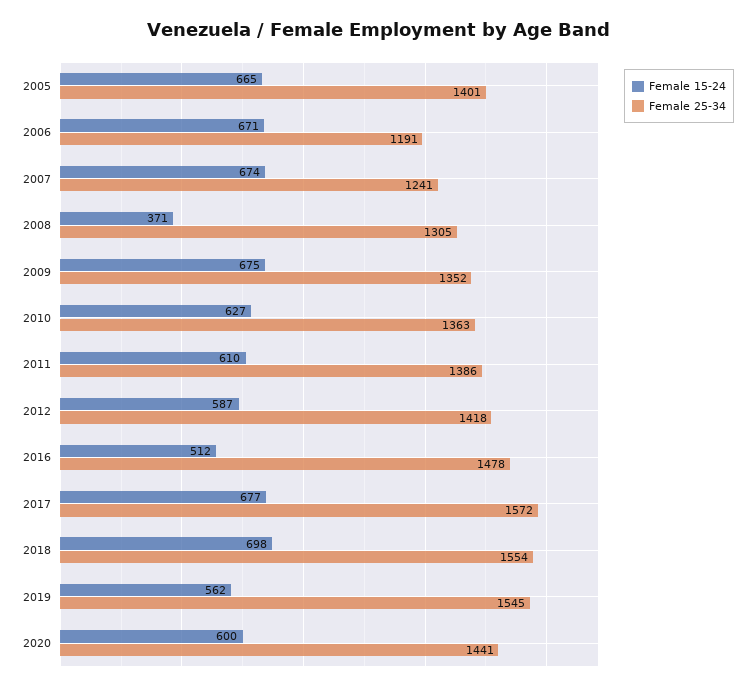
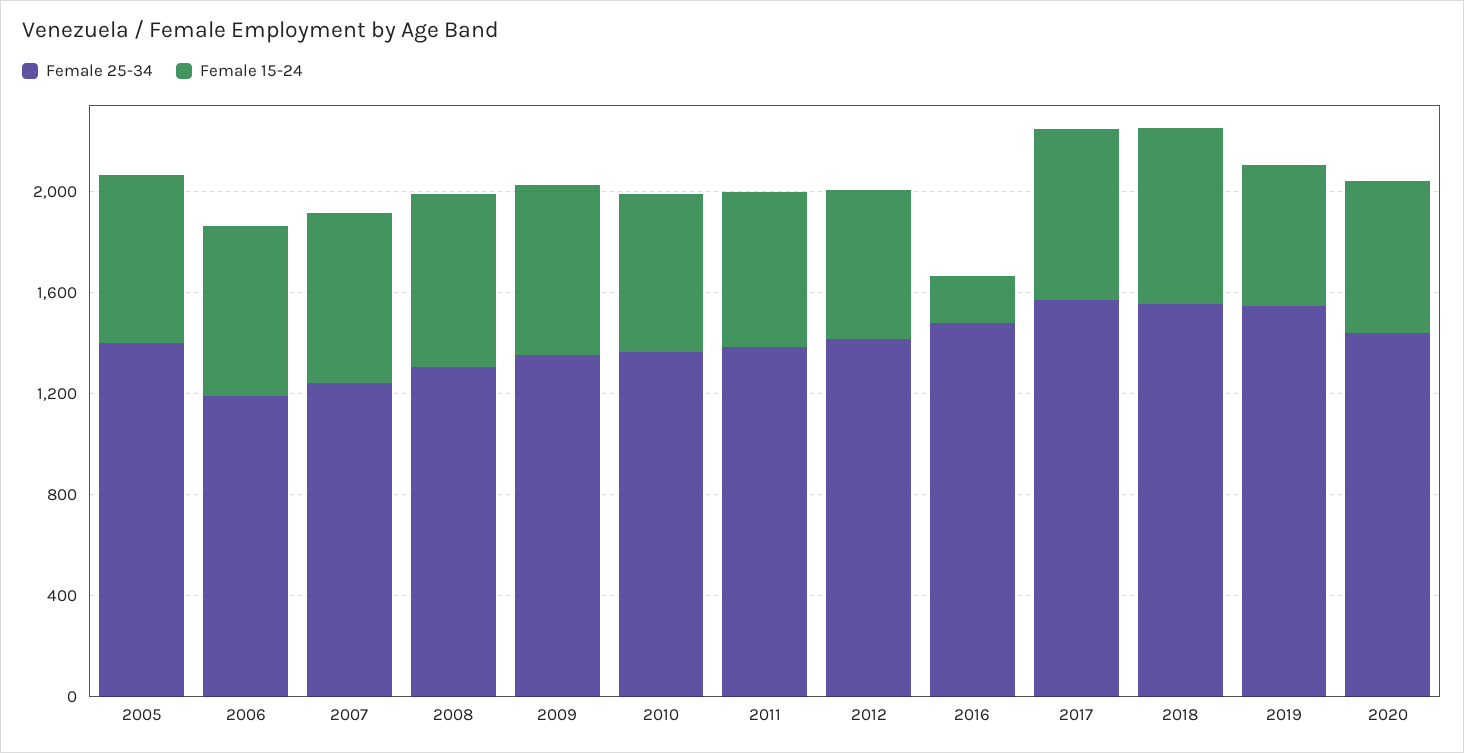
  {
    "Female 15-24": {
      "2005": 665,
      "2006": 671,
      "2007": 674,
-     "2008": 371,
+     "2008": 700,
      "2009": 675,
      "2010": 627,
      "2011": 610,
      "2012": 587,
-     "2016": 512,
+     "2016": 200,
      "2017": 677,
      "2018": 698,
      "2019": 562,
      "2020": 600
    },
    "Female 25-34": {
      "2005": 1401,
      "2006": 1191,
      "2007": 1241,
      "2008": 1305,
      "2009": 1352,
      "2010": 1363,
      "2011": 1386,
      "2012": 1418,
      "2016": 1478,
      "2017": 1572,
      "2018": 1554,
      "2019": 1545,
      "2020": 1441
    }
  }

